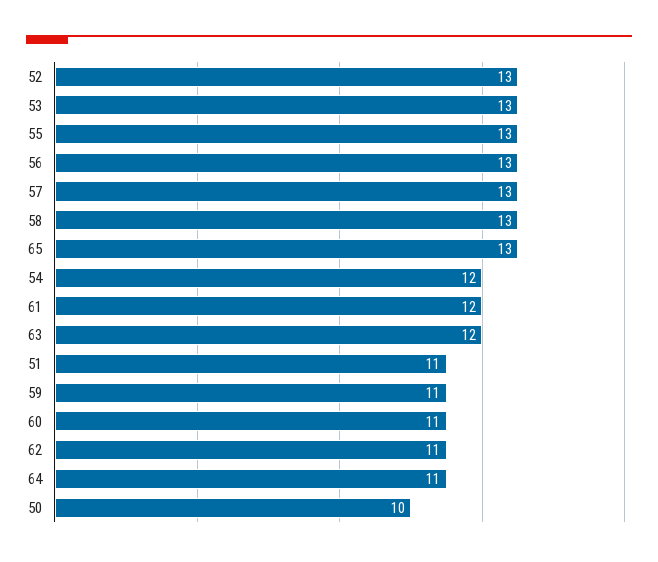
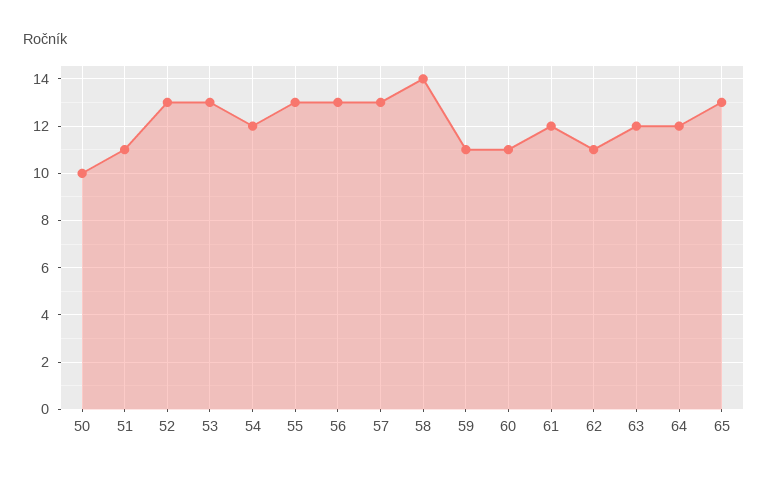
  {
    "52": 13,
    "53": 13,
    "55": 13,
    "56": 13,
    "57": 13,
-   "58": 13,
+   "58": 14,
    "65": 13,
    "54": 12,
    "61": 12,
    "63": 12,
    "51": 11,
    "59": 11,
    "60": 11,
    "62": 11,
-   "64": 11,
+   "64": 12,
    "50": 10
  }

